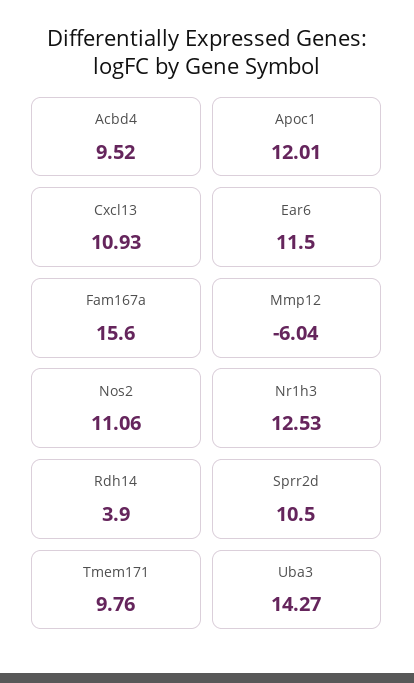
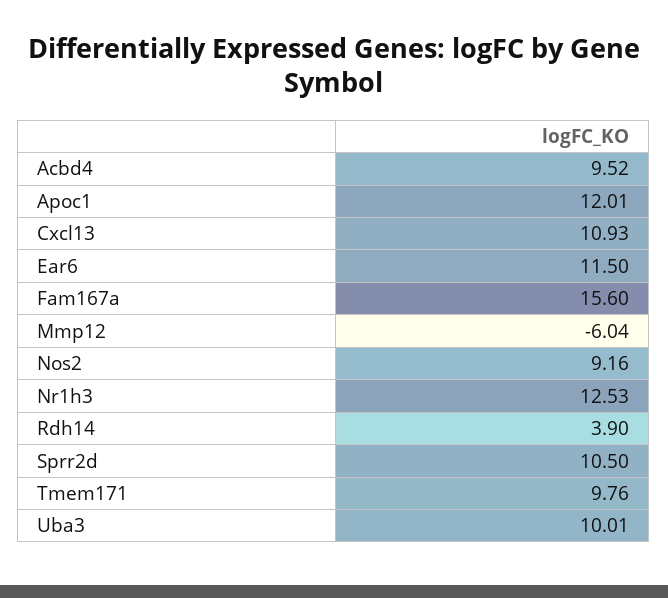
  {
    "Acbd4": 9.52,
    "Apoc1": 12.01,
    "Cxcl13": 10.93,
    "Ear6": 11.5,
    "Fam167a": 15.6,
    "Mmp12": -6.04,
-   "Nos2": 11.06,
+   "Nos2": 9.16,
    "Nr1h3": 12.53,
    "Rdh14": 3.9,
    "Sprr2d": 10.5,
    "Tmem171": 9.76,
-   "Uba3": 14.27
+   "Uba3": 10.01
  }

